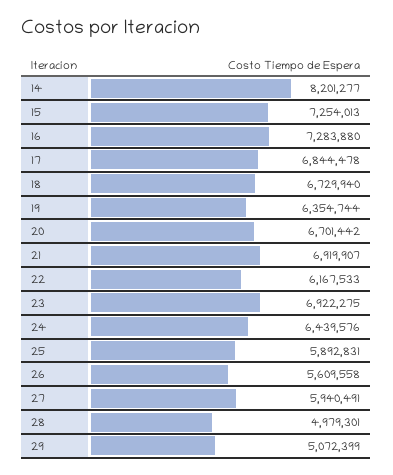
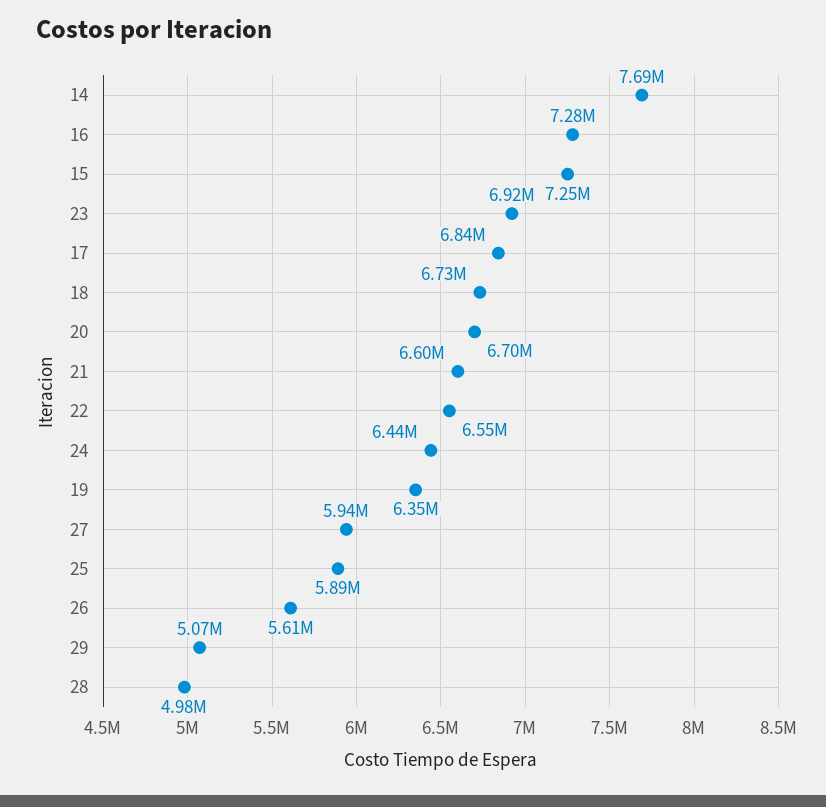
  {
-   "14": 8201277,
+   "14": 7690000,
    "15": 7254013,
    "16": 7283880,
    "17": 6844478,
    "18": 6729940,
    "19": 6354744,
    "20": 6701442,
-   "21": 6919907,
+   "21": 6600000,
-   "22": 6167533,
+   "22": 6550000,
    "23": 6922275,
    "24": 6439576,
    "25": 5892831,
    "26": 5609558,
    "27": 5940491,
    "28": 4979301,
    "29": 5072399
  }

